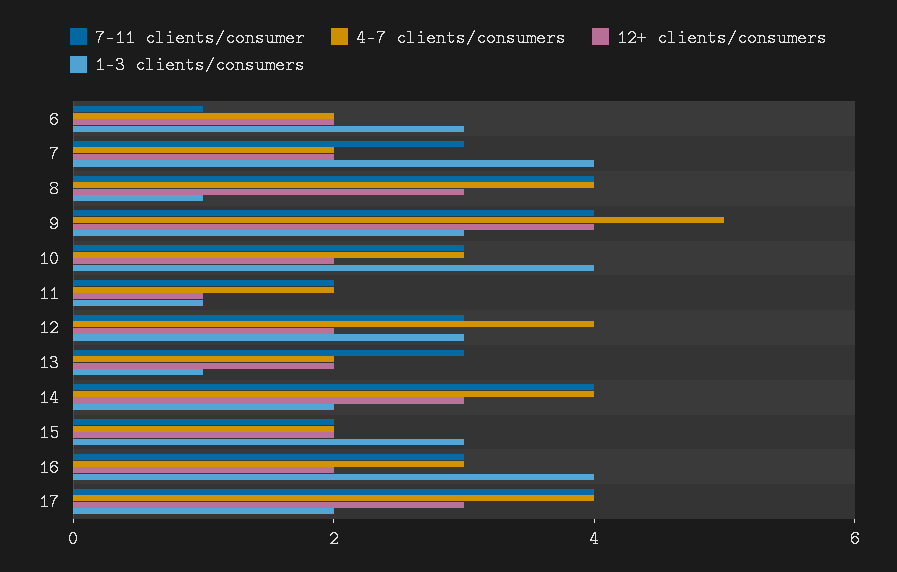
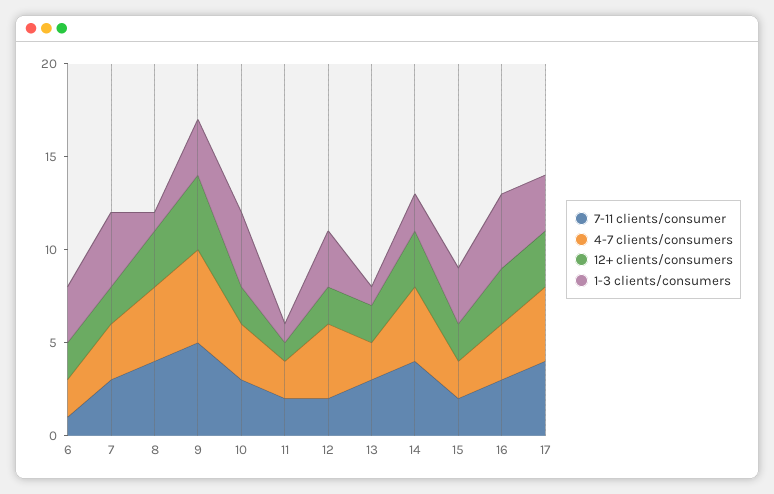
  {
    "7-11 clients/consumer": {
      "6": 1,
      "7": 3,
      "8": 4,
-     "9": 4,
+     "9": 5,
      "10": 3,
      "11": 2,
-     "12": 3,
+     "12": 2,
      "13": 3,
      "14": 4,
      "15": 2,
      "16": 3,
      "17": 4
    },
    "4-7 clients/consumers": {
      "6": 2,
-     "7": 2,
+     "7": 3,
      "8": 4,
      "9": 5,
      "10": 3,
      "11": 2,
      "12": 4,
      "13": 2,
      "14": 4,
      "15": 2,
      "16": 3,
      "17": 4
    },
    "12+ clients/consumers": {
      "6": 2,
      "7": 2,
      "8": 3,
      "9": 4,
      "10": 2,
      "11": 1,
      "12": 2,
      "13": 2,
      "14": 3,
      "15": 2,
-     "16": 2,
+     "16": 3,
      "17": 3
    },
    "1-3 clients/consumers": {
      "6": 3,
      "7": 4,
      "8": 1,
      "9": 3,
      "10": 4,
      "11": 1,
      "12": 3,
      "13": 1,
      "14": 2,
      "15": 3,
      "16": 4,
-     "17": 2
+     "17": 3
    }
  }

